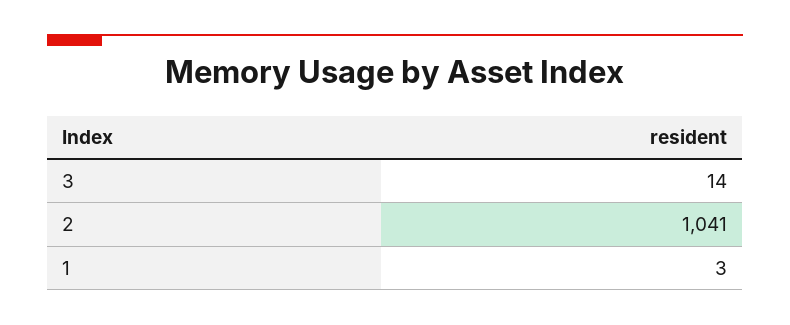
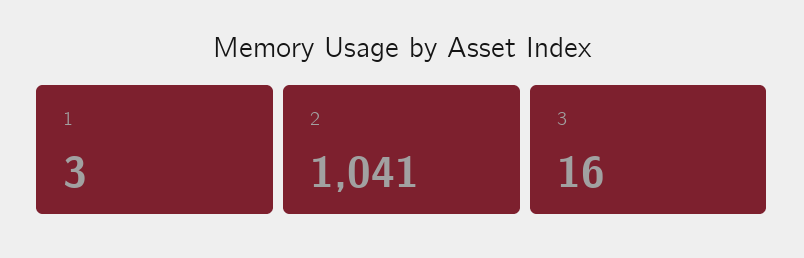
  {
-   "3": 14,
+   "3": 16,
    "2": 1041,
    "1": 3
  }

